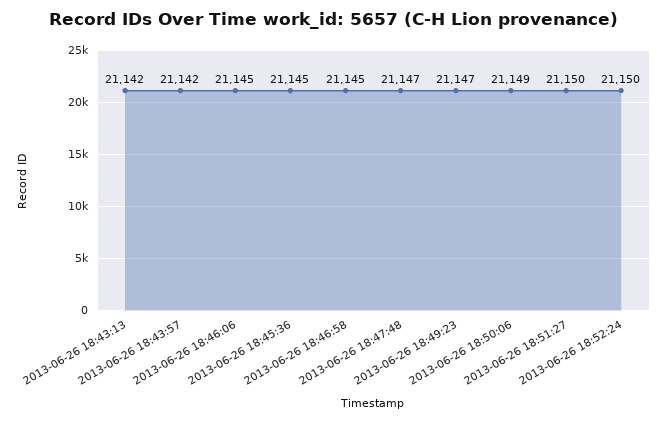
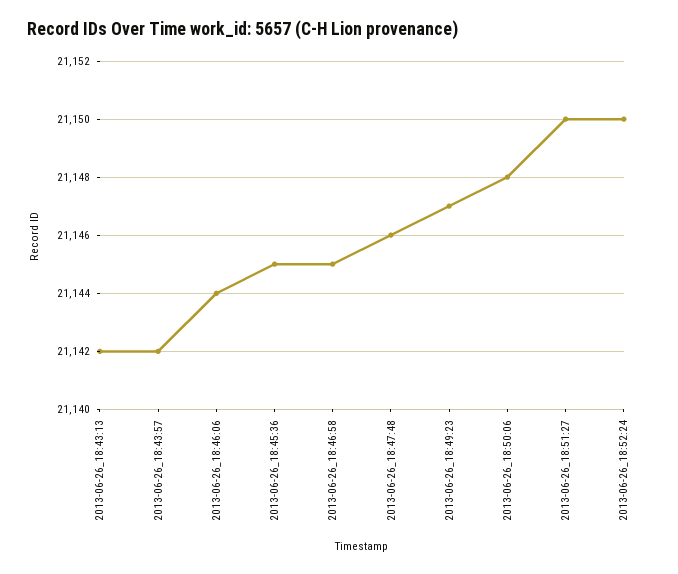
  {
    "2013-06-26 18:43:13": 21142,
    "2013-06-26 18:43:57": 21142,
-   "2013-06-26 18:46:06": 21145,
+   "2013-06-26 18:46:06": 21144,
    "2013-06-26 18:45:36": 21145,
    "2013-06-26 18:46:58": 21145,
-   "2013-06-26 18:47:48": 21147,
+   "2013-06-26 18:47:48": 21146,
    "2013-06-26 18:49:23": 21147,
-   "2013-06-26 18:50:06": 21149,
+   "2013-06-26 18:50:06": 21148,
    "2013-06-26 18:51:27": 21150,
    "2013-06-26 18:52:24": 21150
  }

